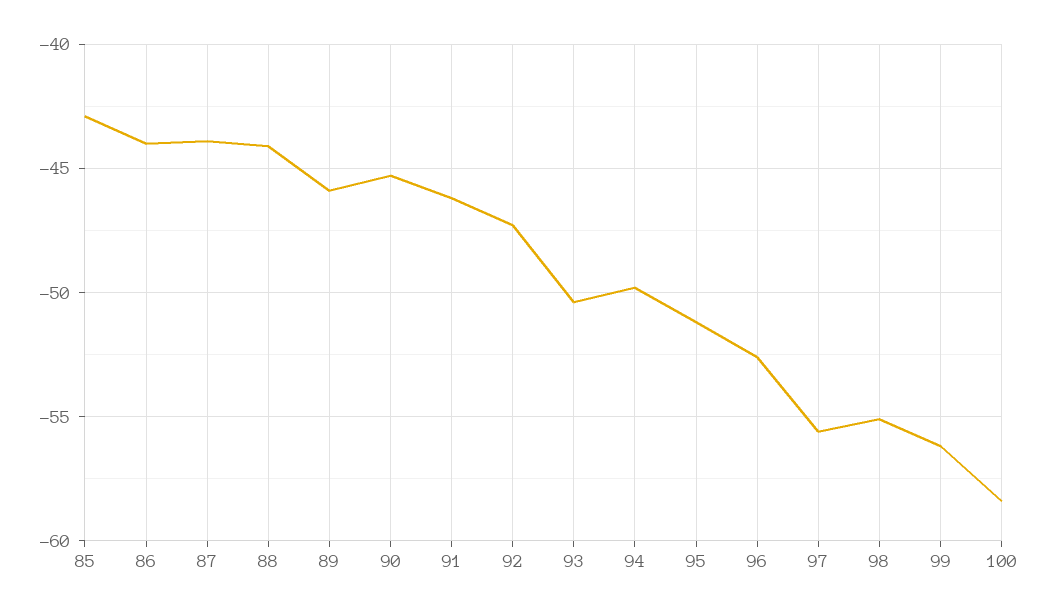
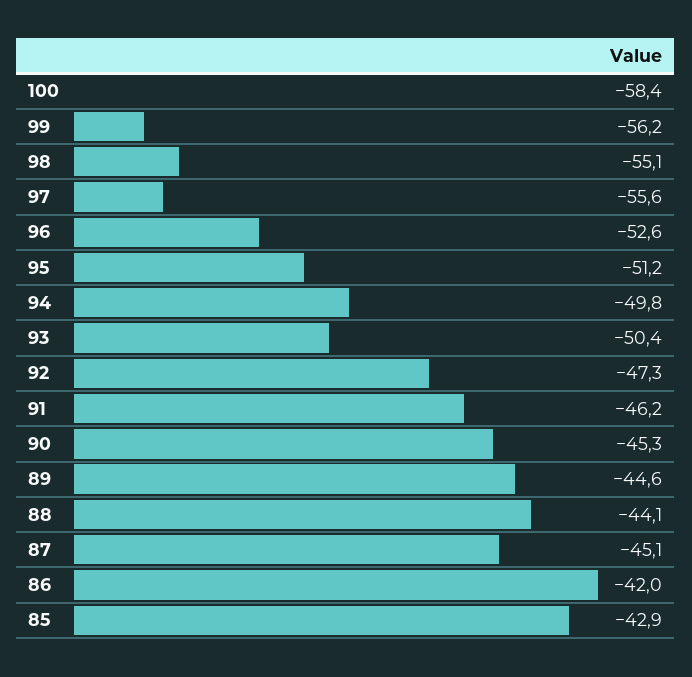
  {
    "85": -42.9,
-   "86": -44,
+   "86": -42,
-   "87": -44,
+   "87": -45.1,
    "88": -44.1,
-   "89": -46,
+   "89": -44.6,
    "90": -45.3,
    "91": -46.2,
    "92": -47.3,
    "93": -50.4,
    "94": -49.8,
    "95": -51.2,
    "96": -52.6,
    "97": -55.6,
    "98": -55.1,
    "99": -56.2,
    "100": -58.4
  }

